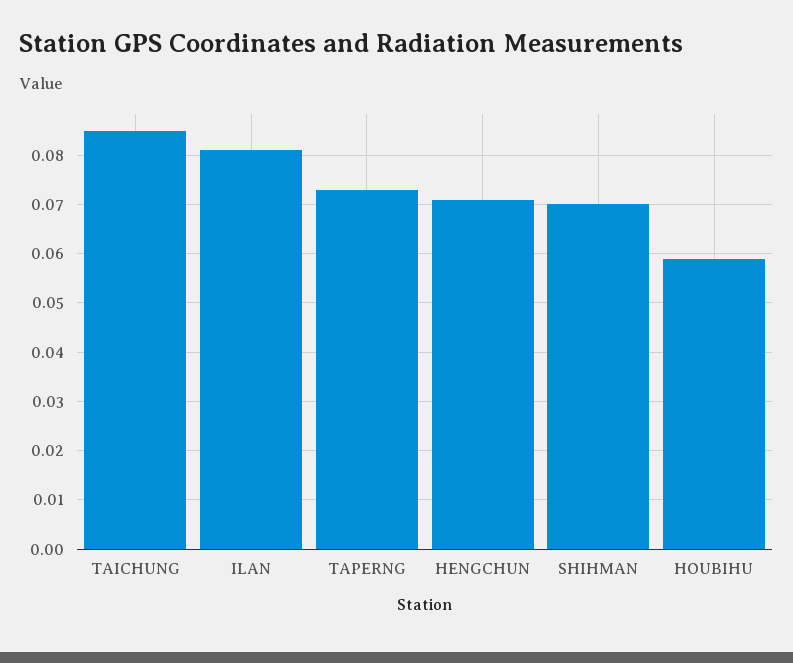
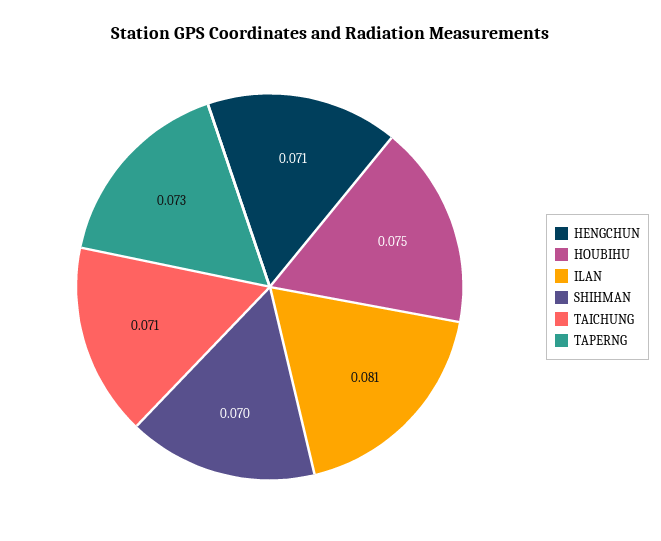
  {
-   "TAICHUNG": 0.085,
+   "TAICHUNG": 0.071,
    "ILAN": 0.081,
    "TAPERNG": 0.073,
    "HENGCHUN": 0.071,
    "SHIHMAN": 0.07,
-   "HOUBIHU": 0.06
+   "HOUBIHU": 0.075
  }

